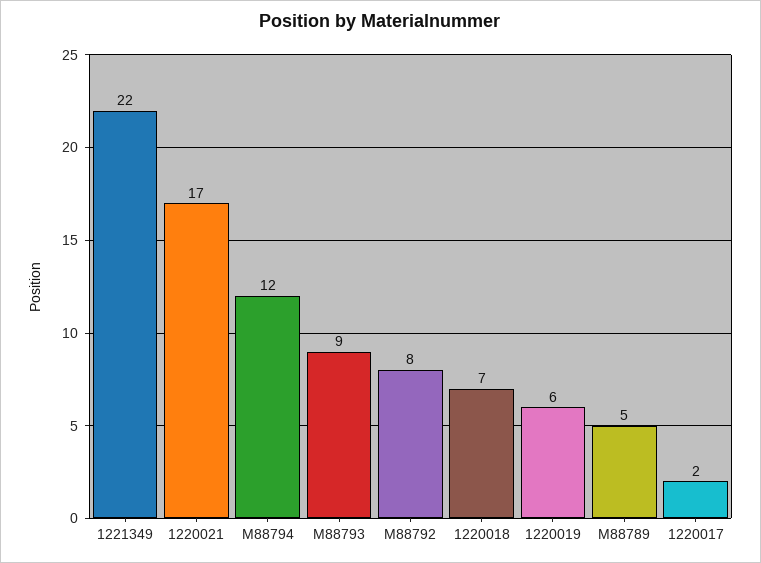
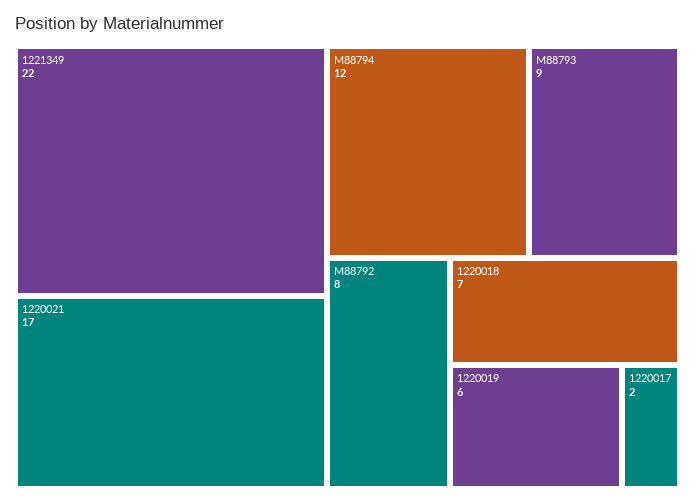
  {
    "1221349": 22,
    "1220021": 17,
    "M88794": 12,
    "M88793": 9,
    "M88792": 8,
    "1220018": 7,
    "1220019": 6,
-   "M88789": 5,
    "1220017": 2
  }

